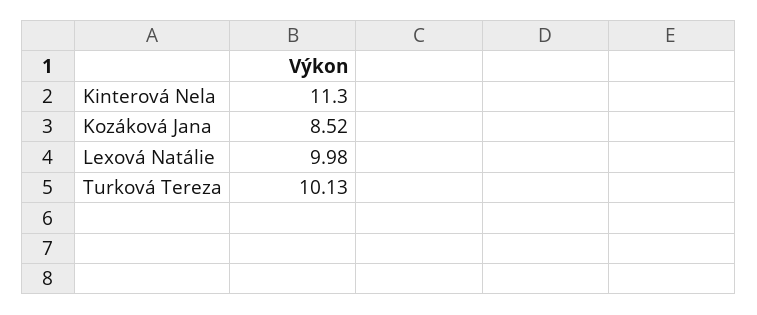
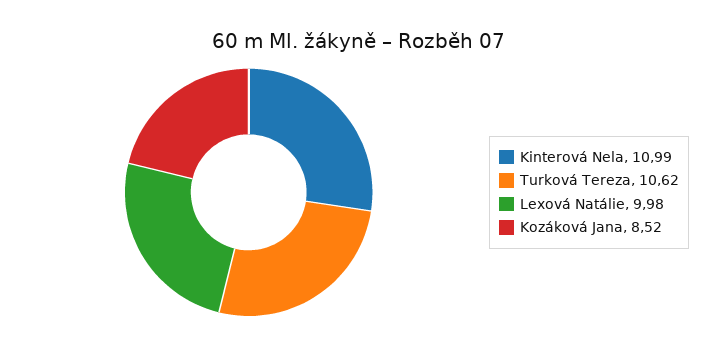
  {
-   "Kinterová Nela": 11.3,
+   "Kinterová Nela": 10.99,
    "Kozáková Jana": 8.52,
    "Lexová Natálie": 9.98,
-   "Turková Tereza": 10.13
+   "Turková Tereza": 10.62
  }

